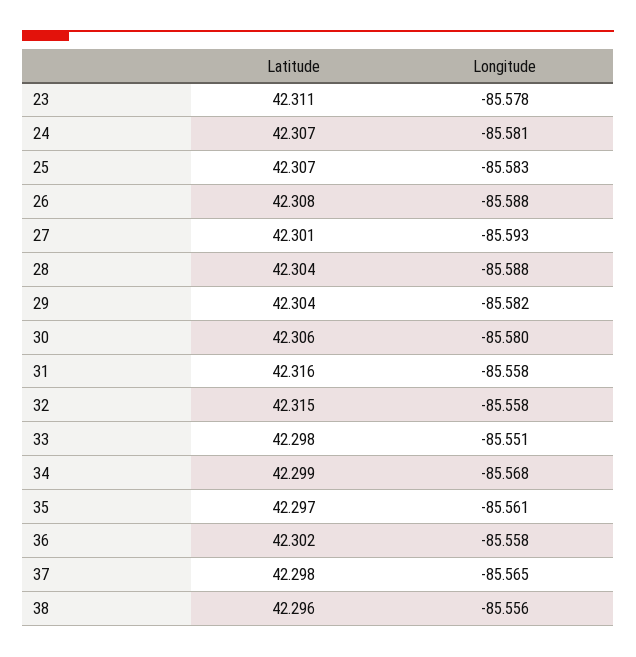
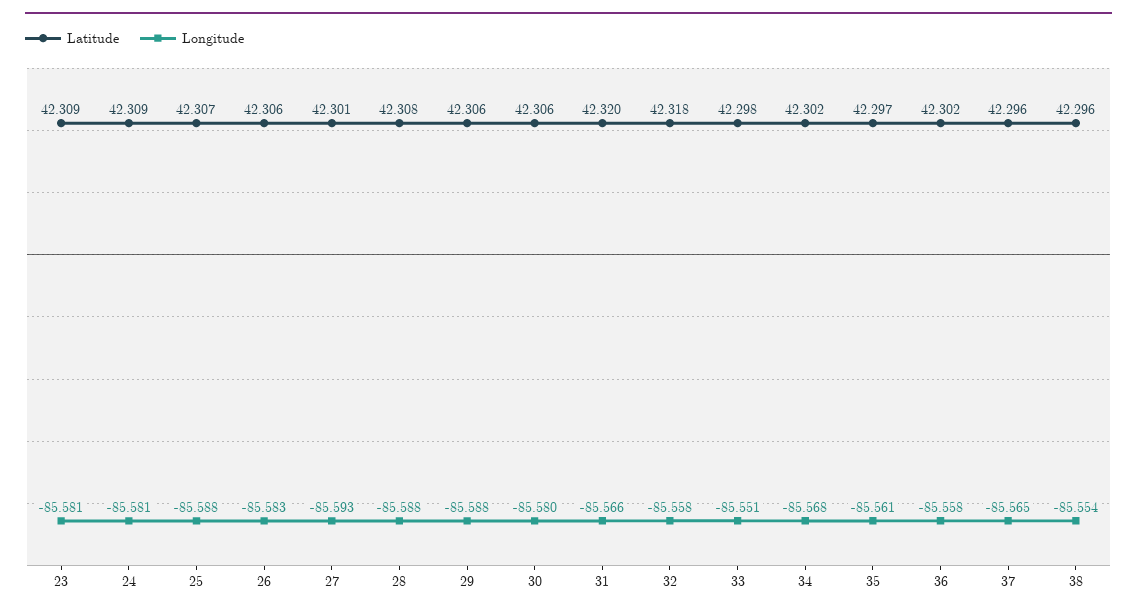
  {
    "Latitude": {
-     "23": 42.311,
+     "23": 42.309,
-     "24": 42.307,
+     "24": 42.309,
      "25": 42.307,
-     "26": 42.308,
+     "26": 42.306,
      "27": 42.301,
-     "28": 42.304,
+     "28": 42.308,
-     "29": 42.304,
+     "29": 42.306,
      "30": 42.306,
-     "31": 42.316,
+     "31": 42.32,
-     "32": 42.315,
+     "32": 42.318,
      "33": 42.298,
-     "34": 42.299,
+     "34": 42.302,
      "35": 42.297,
      "36": 42.302,
-     "37": 42.298,
+     "37": 42.296,
      "38": 42.296
    },
    "Longitude": {
-     "23": -85.578,
+     "23": -85.581,
      "24": -85.581,
-     "25": -85.583,
+     "25": -85.588,
-     "26": -85.588,
+     "26": -85.583,
      "27": -85.593,
      "28": -85.588,
-     "29": -85.582,
+     "29": -85.588,
      "30": -85.58,
-     "31": -85.558,
+     "31": -85.566,
      "32": -85.558,
      "33": -85.551,
      "34": -85.568,
      "35": -85.561,
      "36": -85.558,
      "37": -85.565,
-     "38": -85.556
+     "38": -85.554
    }
  }

